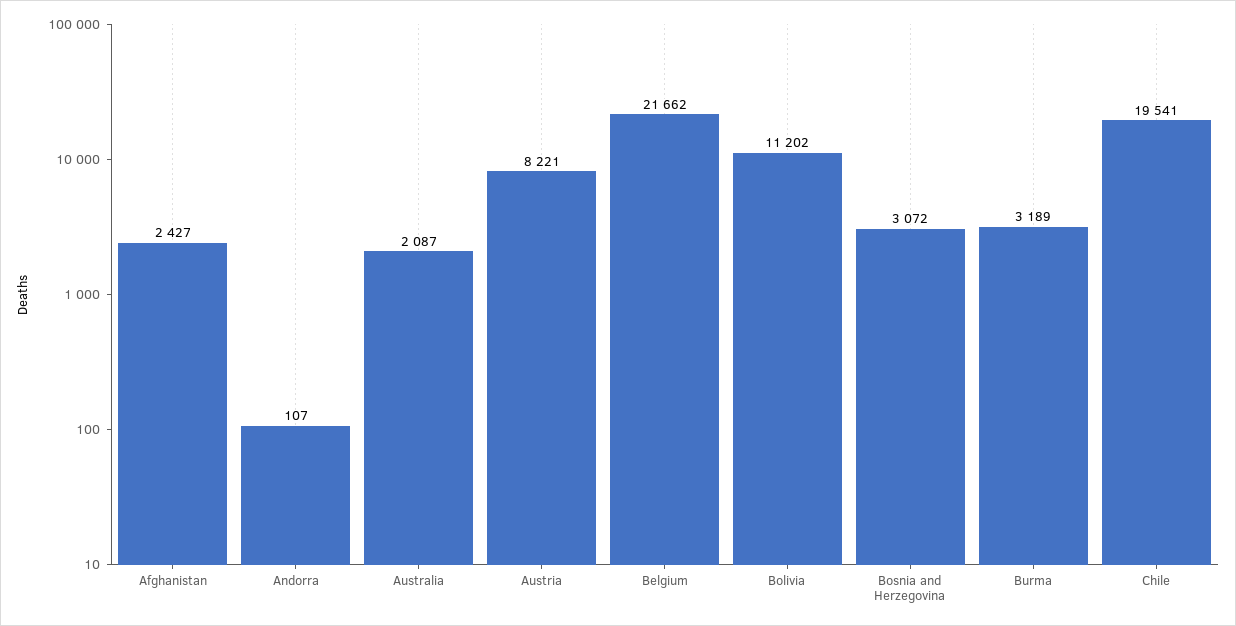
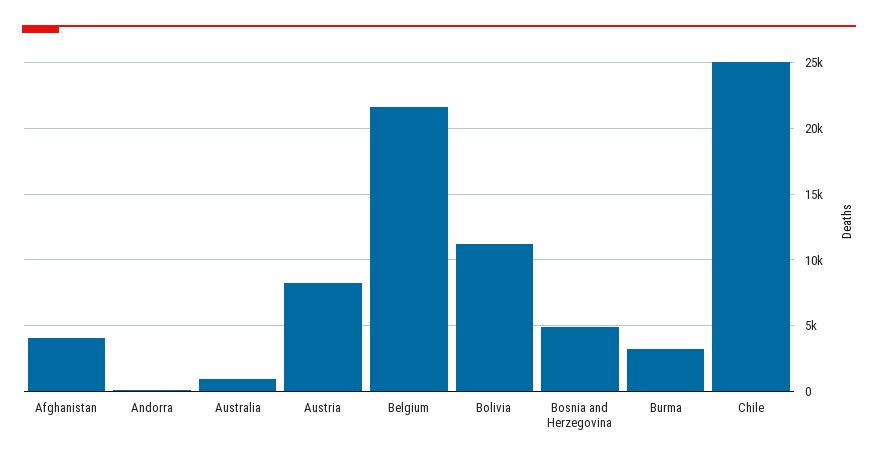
  {
-   "Afghanistan": 2427,
+   "Afghanistan": 4000,
    "Andorra": 107,
-   "Australia": 2087,
+   "Australia": 1000,
    "Austria": 8221,
    "Belgium": 21662,
    "Bolivia": 11202,
-   "Bosnia and Herzegovina": 3072,
+   "Bosnia and Herzegovina": 5000,
    "Burma": 3189,
-   "Chile": 19541
+   "Chile": 25000
  }

